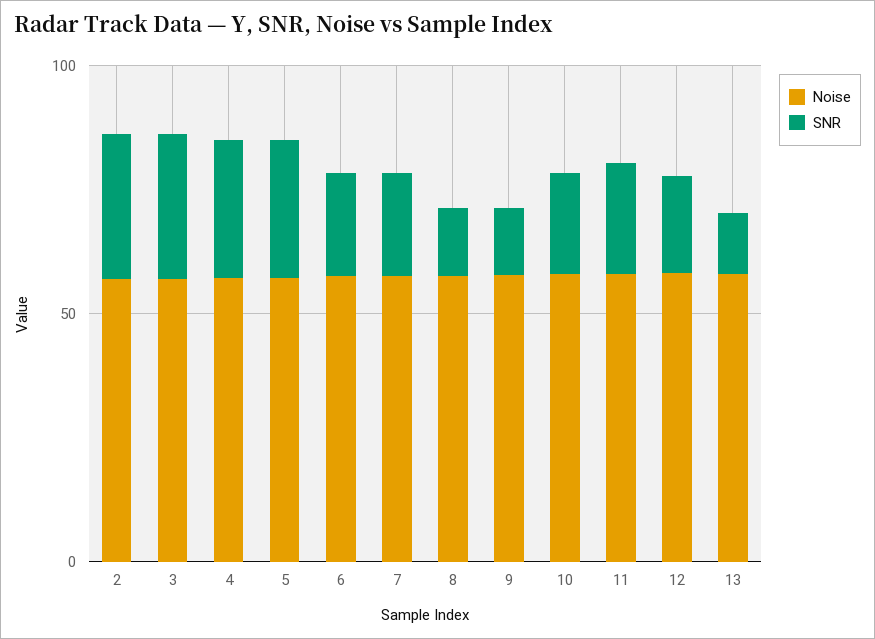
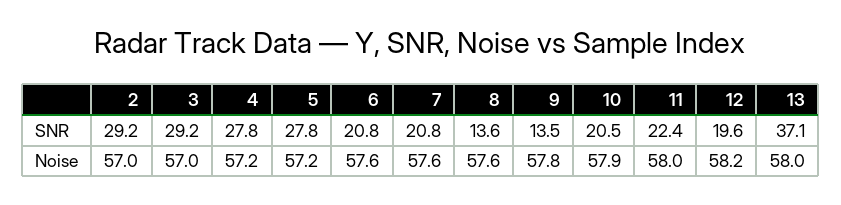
  {
    "Noise": {
      "2": 57,
      "3": 57,
      "4": 57.2,
      "5": 57.2,
      "6": 57.6,
      "7": 57.6,
      "8": 57.6,
      "9": 57.8,
      "10": 57.9,
      "11": 58,
      "12": 58.2,
      "13": 58
    },
    "SNR": {
      "2": 29.2,
      "3": 29.2,
      "4": 27.8,
      "5": 27.8,
      "6": 20.8,
      "7": 20.8,
      "8": 13.6,
      "9": 13.5,
      "10": 20.5,
      "11": 22.4,
      "12": 19.6,
-     "13": 10
+     "13": 37.1
    }
  }

